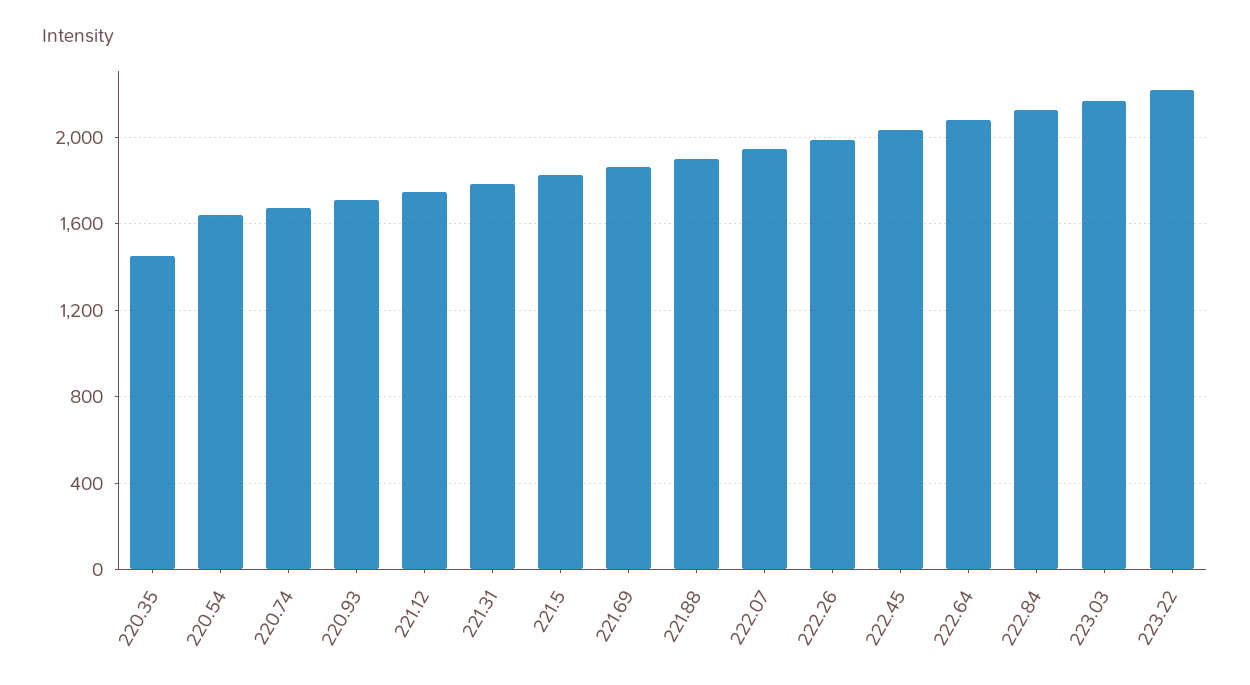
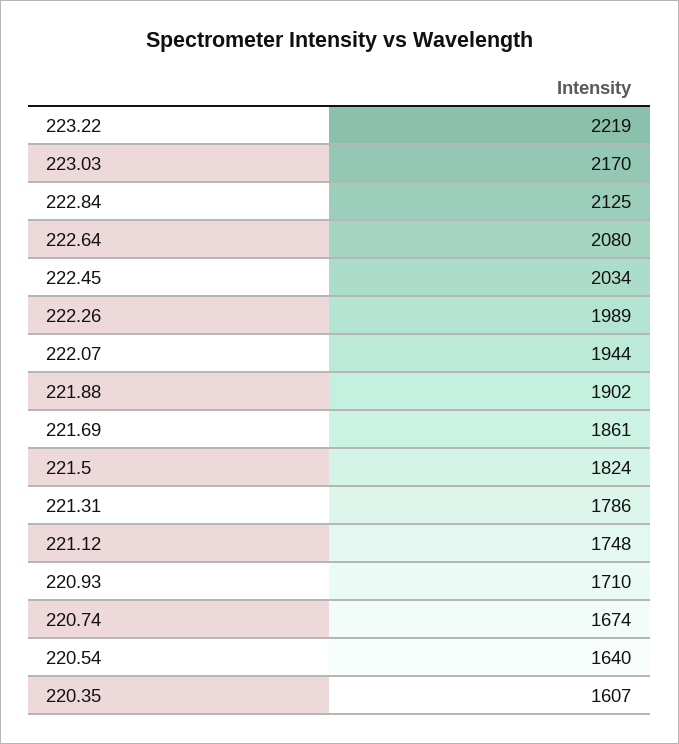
  {
-   "220.35": 1450,
+   "220.35": 1607,
    "220.54": 1640,
    "220.74": 1674,
    "220.93": 1710,
    "221.12": 1748,
    "221.31": 1786,
    "221.5": 1824,
    "221.69": 1861,
    "221.88": 1902,
    "222.07": 1944,
    "222.26": 1989,
    "222.45": 2034,
    "222.64": 2080,
    "222.84": 2125,
    "223.03": 2170,
    "223.22": 2219
  }

